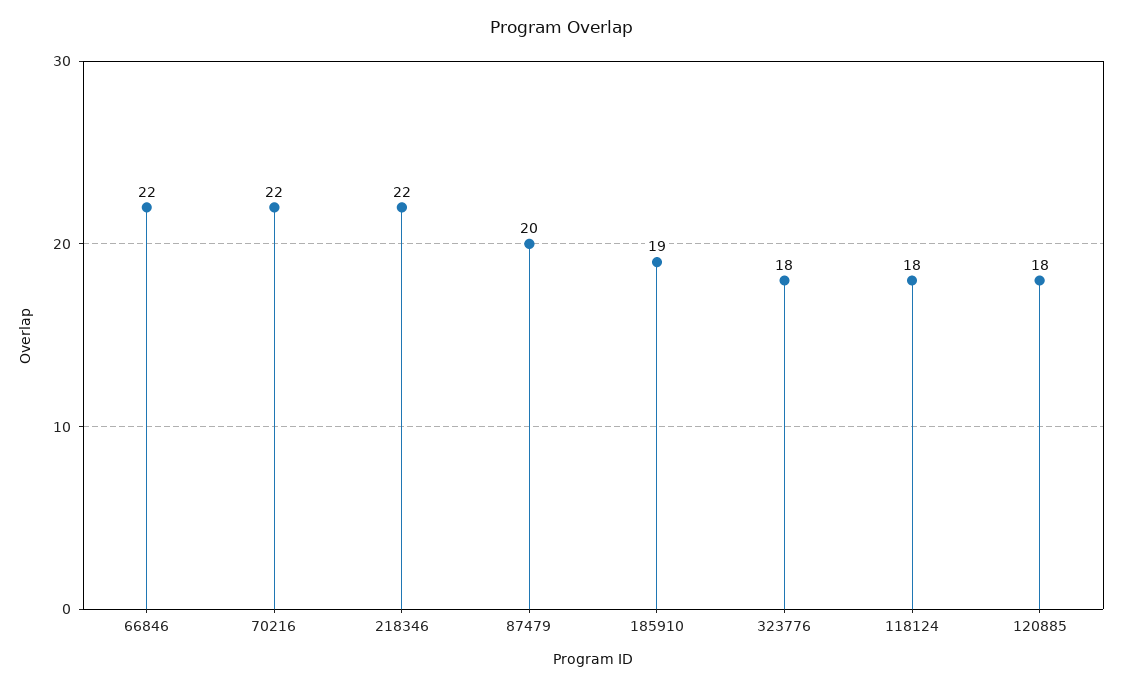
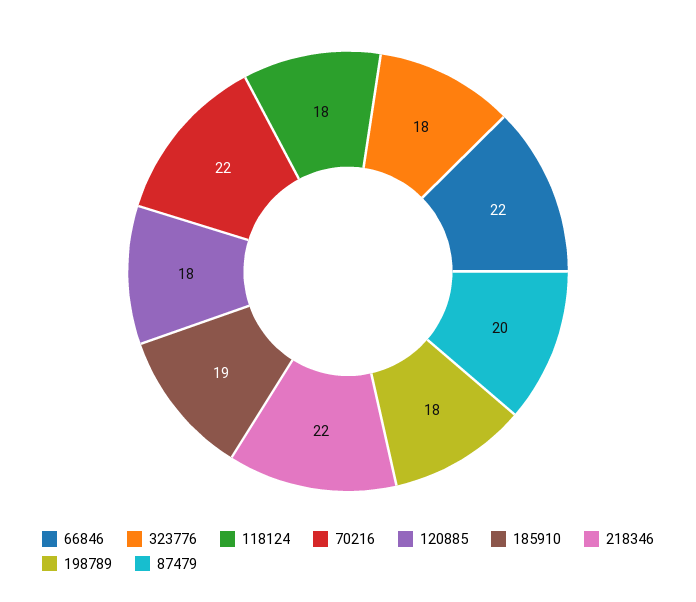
  {
    "66846": 22,
    "70216": 22,
    "218346": 22,
    "87479": 20,
    "185910": 19,
    "323776": 18,
    "118124": 18,
-   "120885": 18
+   "120885": 18,
+   "198789": 18
  }

